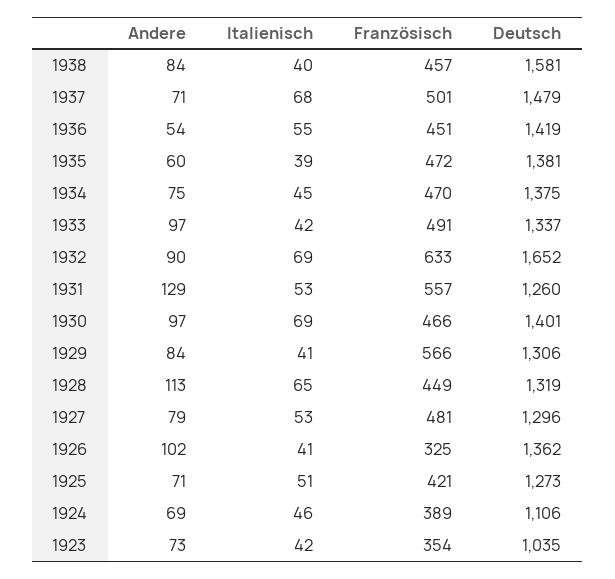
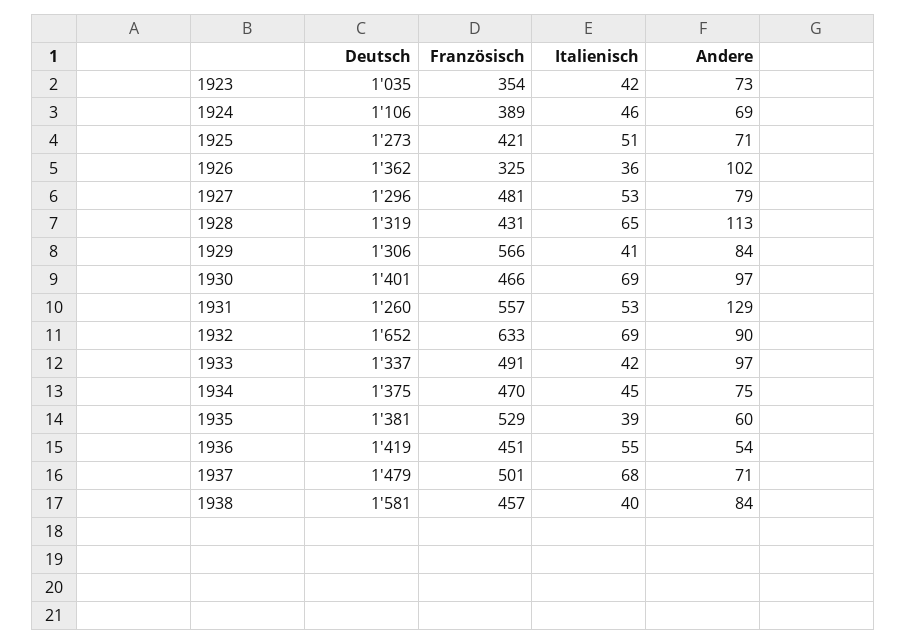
  {
    "Andere": {
      "1938": 84,
      "1937": 71,
      "1936": 54,
      "1935": 60,
      "1934": 75,
      "1933": 97,
      "1932": 90,
      "1931": 129,
      "1930": 97,
      "1929": 84,
      "1928": 113,
      "1927": 79,
      "1926": 102,
      "1925": 71,
      "1924": 69,
      "1923": 73
    },
    "Italienisch": {
      "1938": 40,
      "1937": 68,
      "1936": 55,
      "1935": 39,
      "1934": 45,
      "1933": 42,
      "1932": 69,
      "1931": 53,
      "1930": 69,
      "1929": 41,
      "1928": 65,
      "1927": 53,
-     "1926": 41,
+     "1926": 36,
      "1925": 51,
      "1924": 46,
      "1923": 42
    },
    "Französisch": {
      "1938": 457,
      "1937": 501,
      "1936": 451,
-     "1935": 472,
+     "1935": 529,
      "1934": 470,
      "1933": 491,
      "1932": 633,
      "1931": 557,
      "1930": 466,
      "1929": 566,
-     "1928": 449,
+     "1928": 431,
      "1927": 481,
      "1926": 325,
      "1925": 421,
      "1924": 389,
      "1923": 354
    },
    "Deutsch": {
      "1938": 1581,
      "1937": 1479,
      "1936": 1419,
      "1935": 1381,
      "1934": 1375,
      "1933": 1337,
      "1932": 1652,
      "1931": 1260,
      "1930": 1401,
      "1929": 1306,
      "1928": 1319,
      "1927": 1296,
      "1926": 1362,
      "1925": 1273,
      "1924": 1106,
      "1923": 1035
    }
  }

